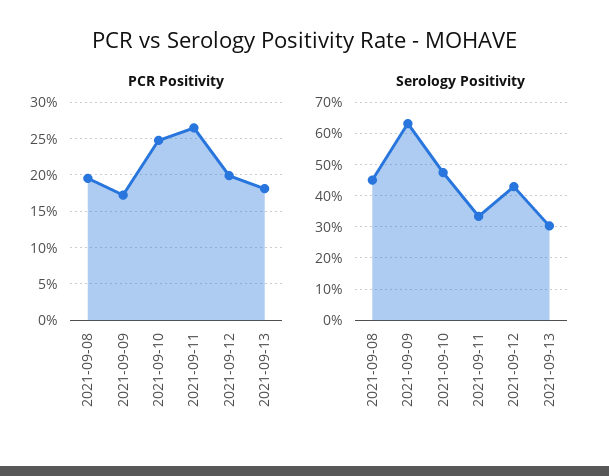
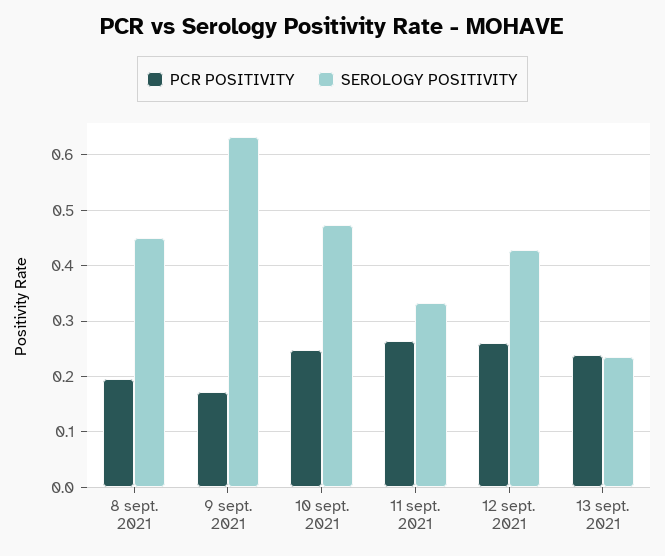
  {
    "PCR Positivity": {
      "2021-09-08": 0.2,
      "2021-09-09": 0.17,
      "2021-09-10": 0.25,
      "2021-09-11": 0.26,
-     "2021-09-12": 0.2,
+     "2021-09-12": 0.26,
-     "2021-09-13": 0.18
+     "2021-09-13": 0.24
    },
    "Serology Positivity": {
      "2021-09-08": 0.46,
      "2021-09-09": 0.64,
      "2021-09-10": 0.48,
      "2021-09-11": 0.34,
      "2021-09-12": 0.42,
-     "2021-09-13": 0.3
+     "2021-09-13": 0.24
    }
  }

